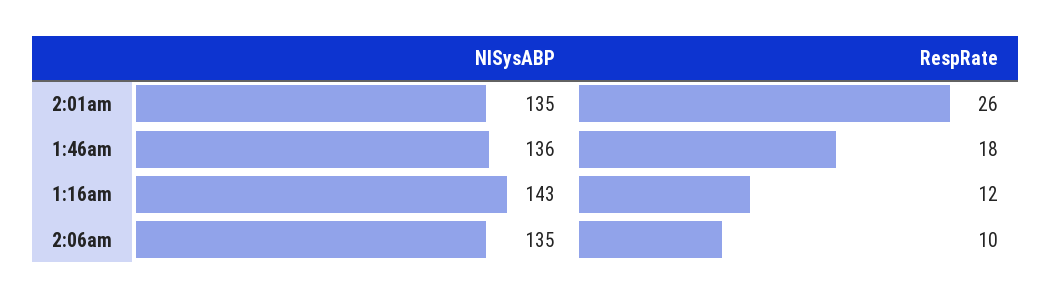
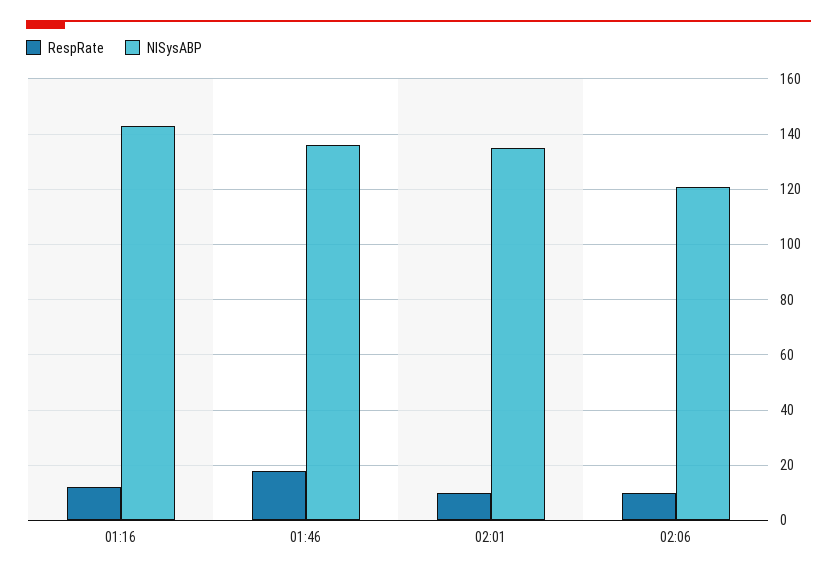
  {
    "NISysABP": {
      "2:01am": 135,
      "1:46am": 136,
      "1:16am": 143,
-     "2:06am": 135
+     "2:06am": 120
    },
    "RespRate": {
-     "2:01am": 26,
+     "2:01am": 10,
      "1:46am": 18,
      "1:16am": 12,
      "2:06am": 10
    }
  }

